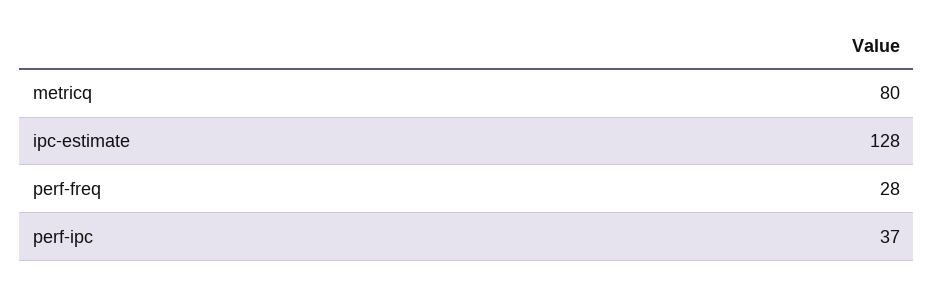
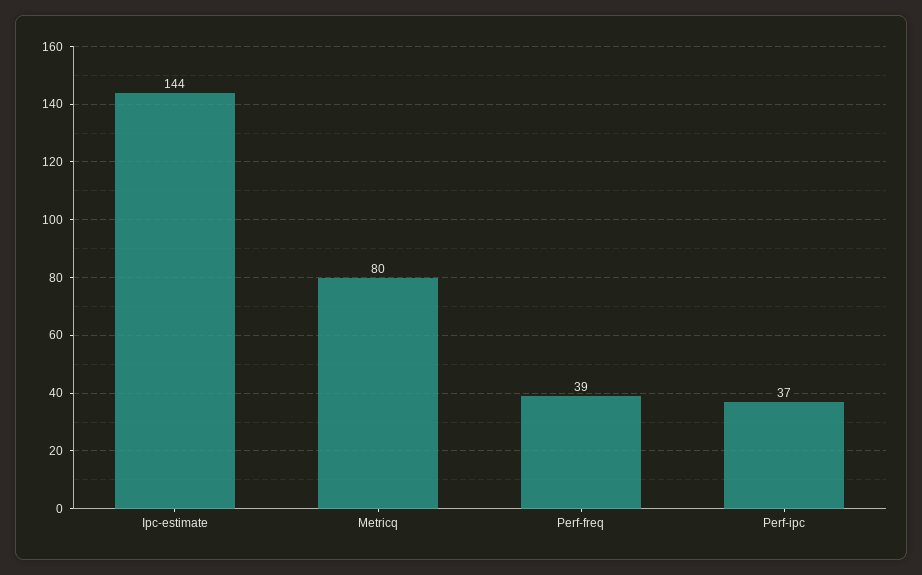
  {
    "metricq": 80,
-   "ipc-estimate": 128,
+   "ipc-estimate": 144,
-   "perf-freq": 28,
+   "perf-freq": 39,
    "perf-ipc": 37
  }

